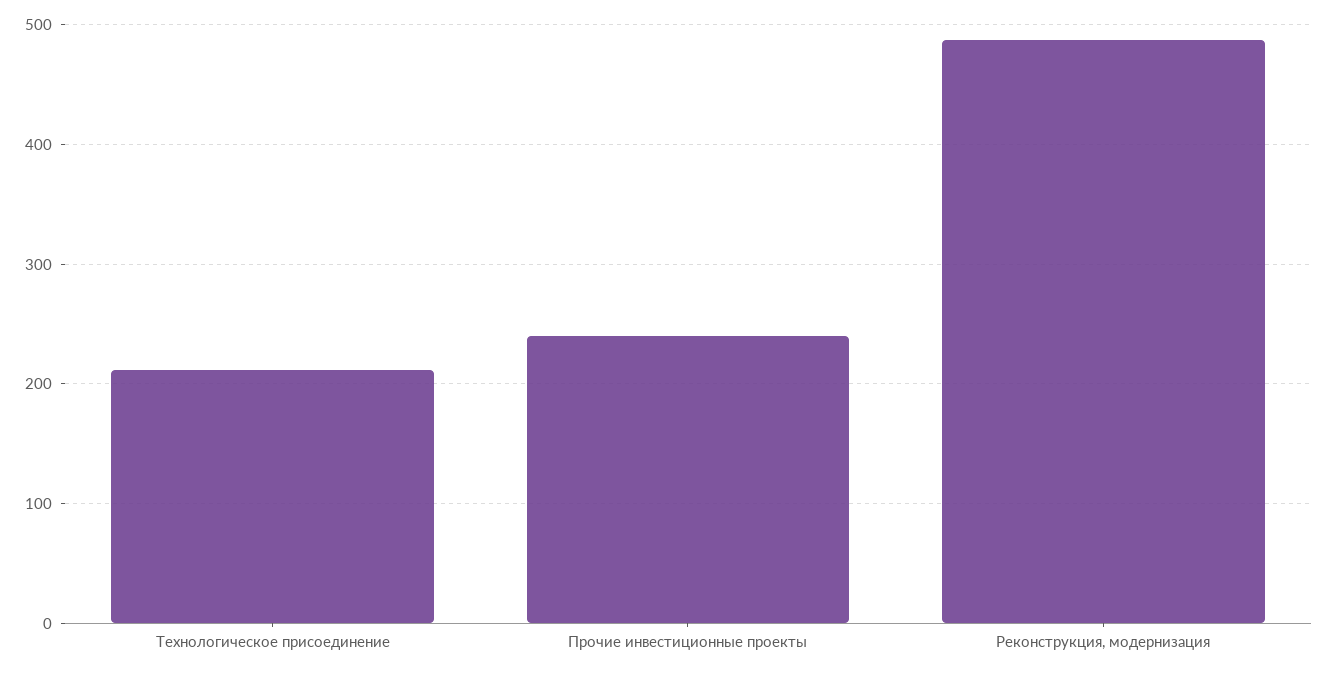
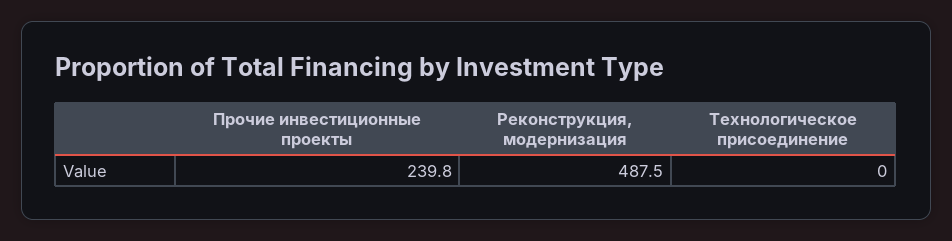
  {
-   "Технологическое присоединение": 210,
+   "Технологическое присоединение": 0,
    "Прочие инвестиционные проекты": 239.8,
    "Реконструкция, модернизация": 487.5
  }

